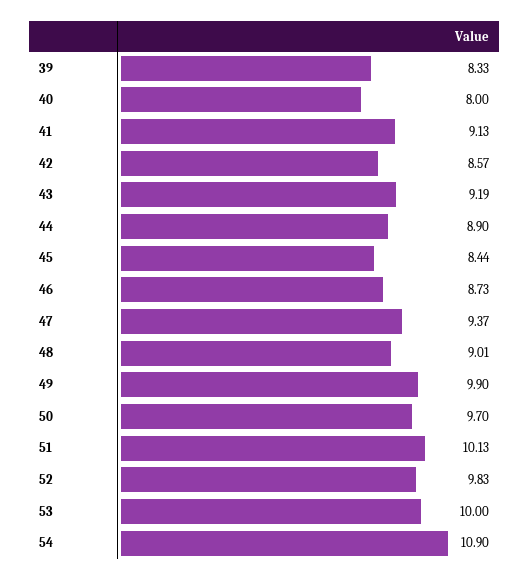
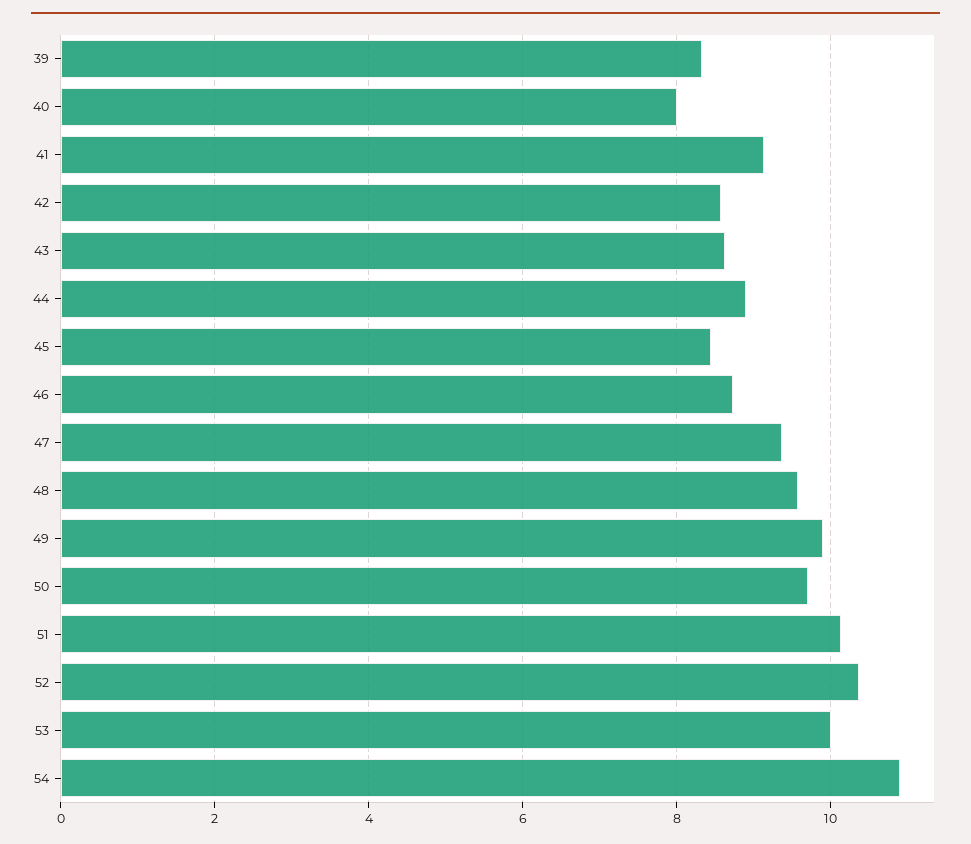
  {
    "39": 8.33,
    "40": 8,
    "41": 9.13,
    "42": 8.57,
-   "43": 9.19,
+   "43": 8.6,
    "44": 8.9,
    "45": 8.44,
    "46": 8.73,
    "47": 9.37,
-   "48": 9.01,
+   "48": 9.6,
    "49": 9.9,
    "50": 9.7,
    "51": 10.13,
-   "52": 9.83,
+   "52": 10.4,
    "53": 10,
    "54": 10.9
  }

